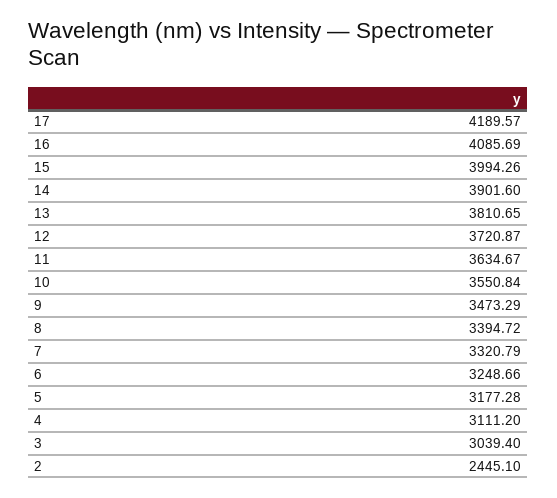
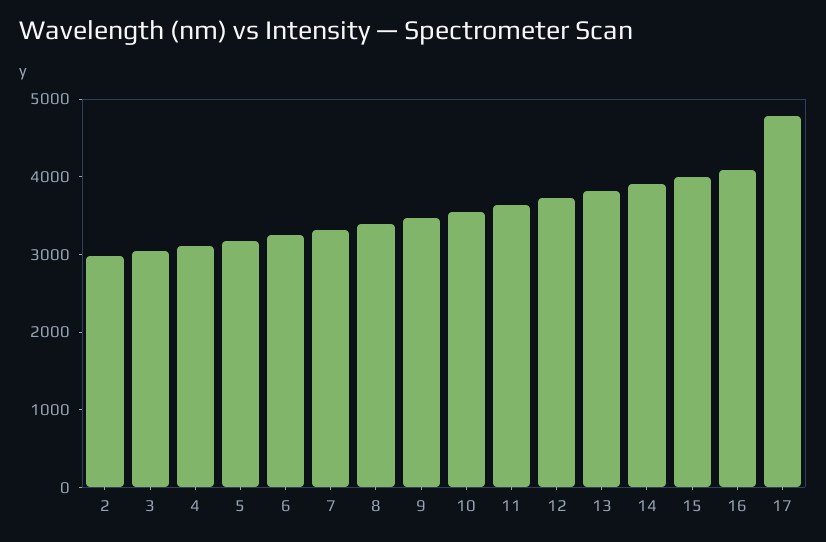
  {
-   "17": 4189.57,
+   "17": 4800,
    "16": 4085.69,
    "15": 3994.26,
    "14": 3901.6,
    "13": 3810.65,
    "12": 3720.87,
    "11": 3634.67,
    "10": 3550.84,
    "9": 3473.29,
    "8": 3394.72,
    "7": 3320.79,
    "6": 3248.66,
    "5": 3177.28,
    "4": 3111.2,
    "3": 3039.4,
-   "2": 2445.1
+   "2": 3000
  }

